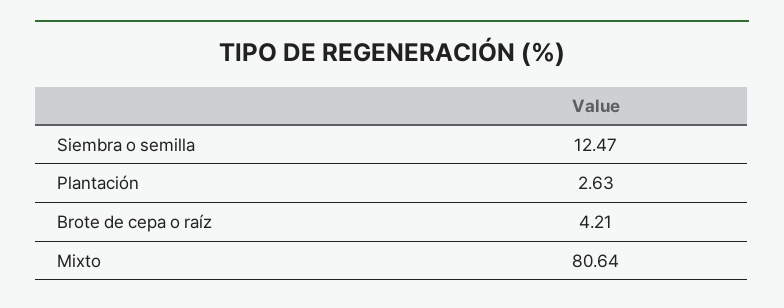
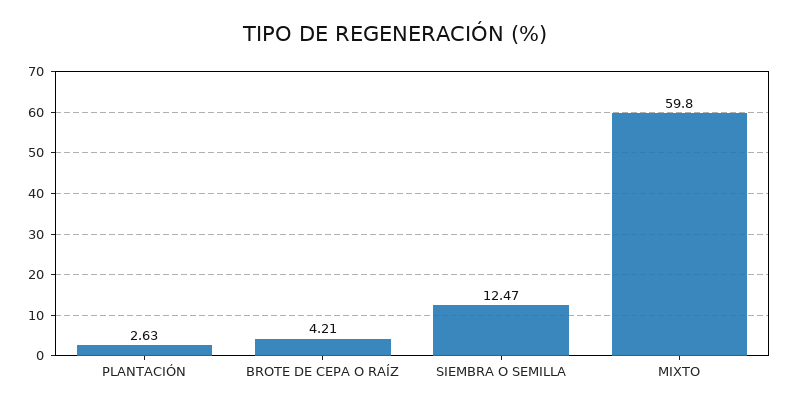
  {
    "Siembra o semilla": 12.47,
    "Plantación": 2.63,
    "Brote de cepa o raíz": 4.21,
-   "Mixto": 80.64
+   "Mixto": 59.8
  }

